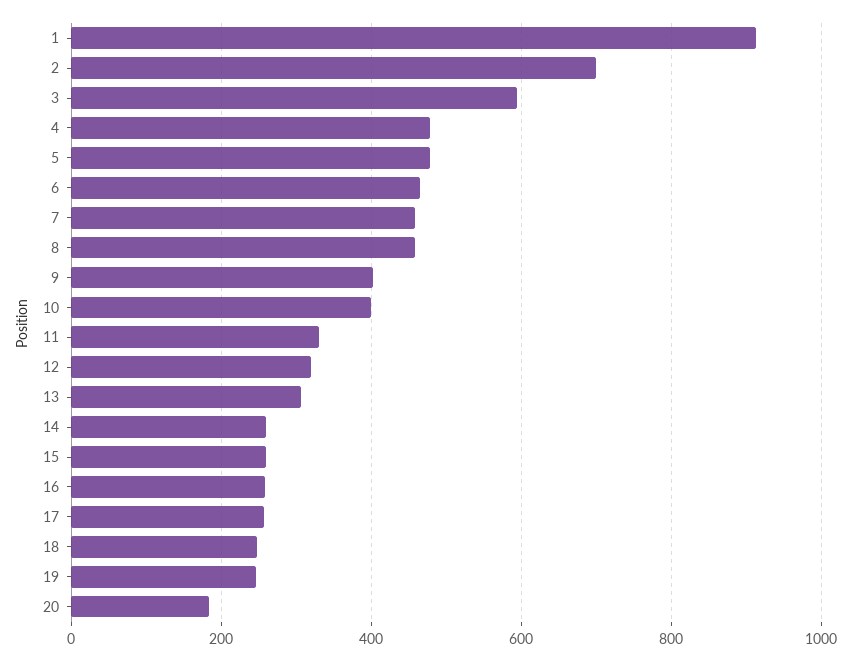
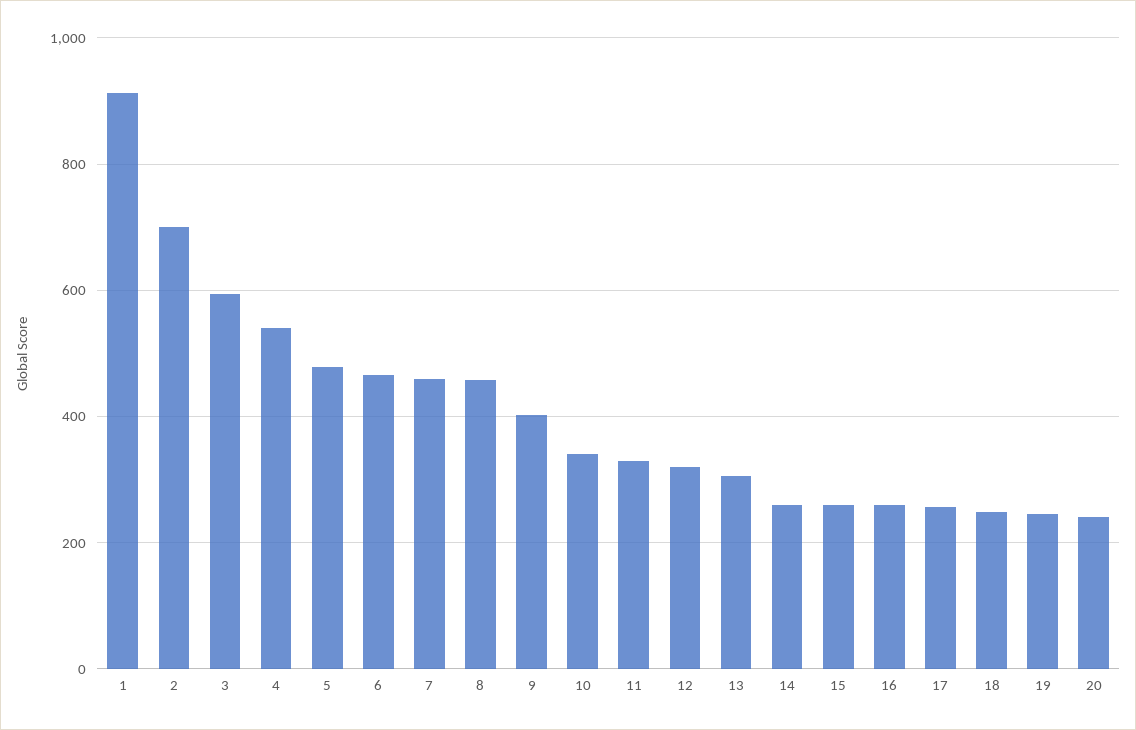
  {
    "1": 920,
    "2": 700,
    "3": 600,
-   "4": 480,
+   "4": 540,
    "5": 480,
    "6": 460,
    "7": 460,
    "8": 460,
    "9": 400,
-   "10": 400,
+   "10": 340,
    "11": 340,
    "12": 320,
    "13": 300,
    "14": 260,
    "15": 260,
    "16": 260,
    "17": 260,
    "18": 240,
    "19": 240,
-   "20": 180
+   "20": 240
  }

